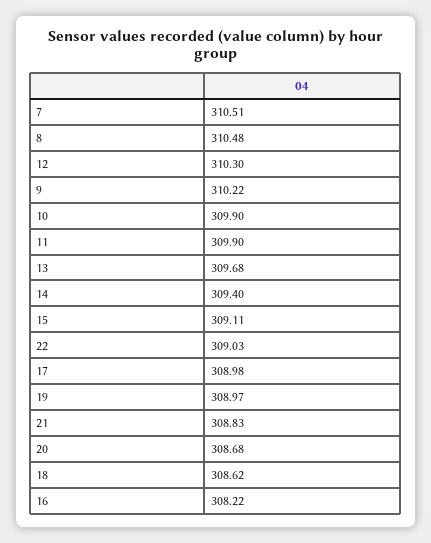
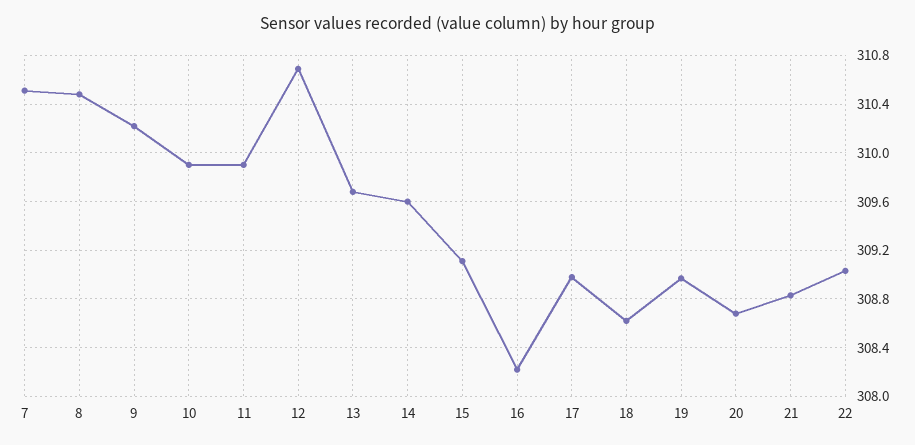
  {
    "7": 310.51,
    "8": 310.48,
-   "12": 310.3,
+   "12": 310.7,
    "9": 310.22,
    "10": 309.9,
    "11": 309.9,
    "13": 309.68,
-   "14": 309.4,
+   "14": 309.6,
    "15": 309.11,
    "22": 309.03,
    "17": 308.98,
    "19": 308.97,
    "21": 308.83,
    "20": 308.68,
    "18": 308.62,
    "16": 308.22
  }

